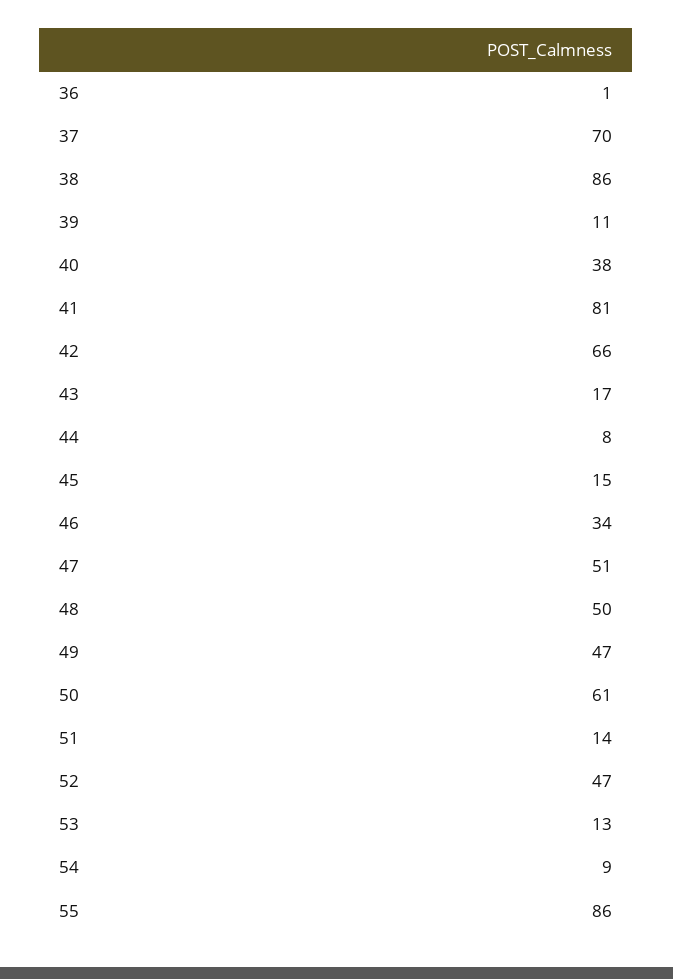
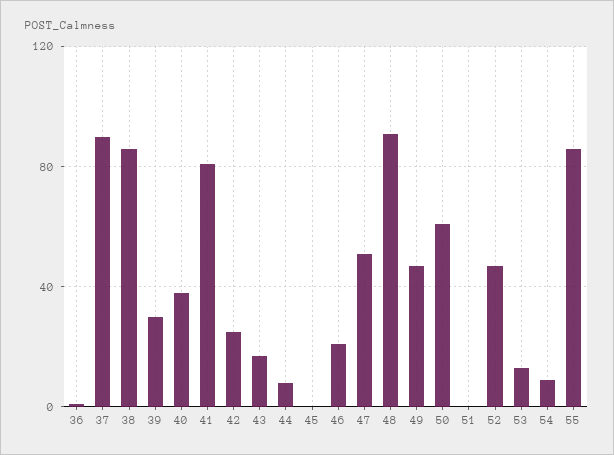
  {
    "36": 1,
-   "37": 70,
+   "37": 90,
    "38": 86,
-   "39": 11,
+   "39": 30,
    "40": 38,
    "41": 81,
-   "42": 66,
+   "42": 25,
    "43": 17,
    "44": 8,
-   "45": 15,
+   "45": 0,
-   "46": 34,
+   "46": 20,
    "47": 51,
-   "48": 50,
+   "48": 90,
    "49": 47,
    "50": 61,
-   "51": 14,
+   "51": 0,
    "52": 47,
    "53": 13,
    "54": 9,
    "55": 86
  }

